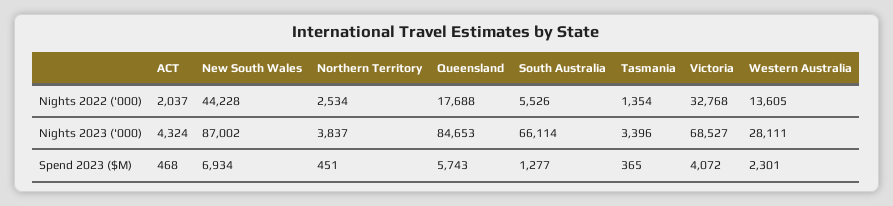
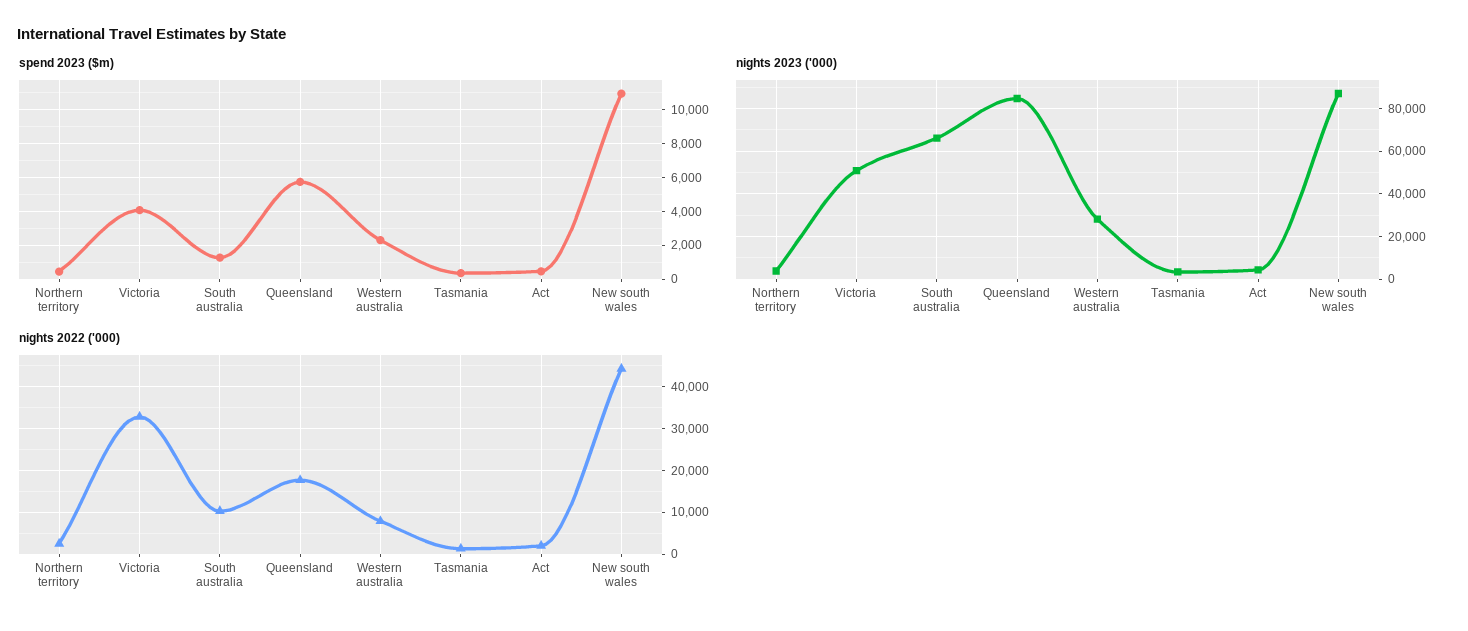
  {
    "Nights 2022 ('000)": {
      "ACT": 2037,
      "New South Wales": 44228,
      "Northern Territory": 2534,
      "Queensland": 17688,
-     "South Australia": 5526,
+     "South Australia": 10000,
      "Tasmania": 1354,
      "Victoria": 32768,
-     "Western Australia": 13605
+     "Western Australia": 8000
    },
    "Nights 2023 ('000)": {
      "ACT": 4324,
      "New South Wales": 87002,
      "Northern Territory": 3837,
      "Queensland": 84653,
      "South Australia": 66114,
      "Tasmania": 3396,
-     "Victoria": 68527,
+     "Victoria": 50000,
      "Western Australia": 28111
    },
    "Spend 2023 ($M)": {
      "ACT": 468,
-     "New South Wales": 6934,
+     "New South Wales": 11000,
      "Northern Territory": 451,
      "Queensland": 5743,
      "South Australia": 1277,
      "Tasmania": 365,
      "Victoria": 4072,
      "Western Australia": 2301
    }
  }

